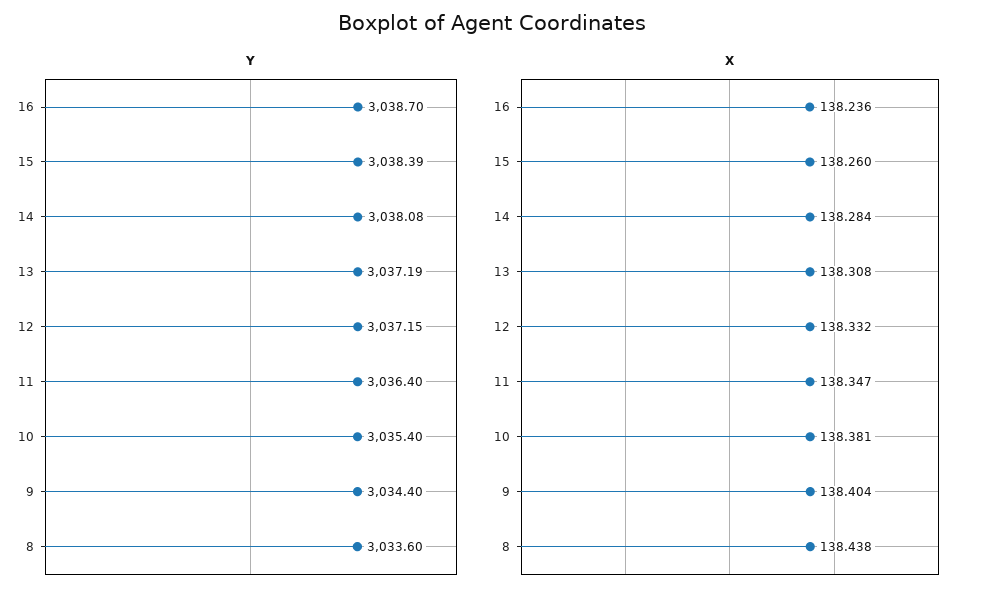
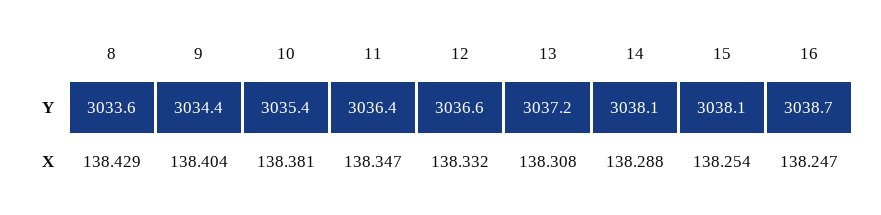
  {
    "Y": {
      "16": 3038.7,
-     "15": 3038.39,
+     "15": 3038.1,
      "14": 3038.08,
      "13": 3037.19,
-     "12": 3037.15,
+     "12": 3036.6,
      "11": 3036.4,
      "10": 3035.4,
      "9": 3034.4,
      "8": 3033.6
    },
    "X": {
-     "16": 138.236,
+     "16": 138.247,
-     "15": 138.26,
+     "15": 138.254,
-     "14": 138.284,
+     "14": 138.288,
      "13": 138.308,
      "12": 138.332,
      "11": 138.347,
      "10": 138.381,
      "9": 138.404,
-     "8": 138.438
+     "8": 138.429
    }
  }

